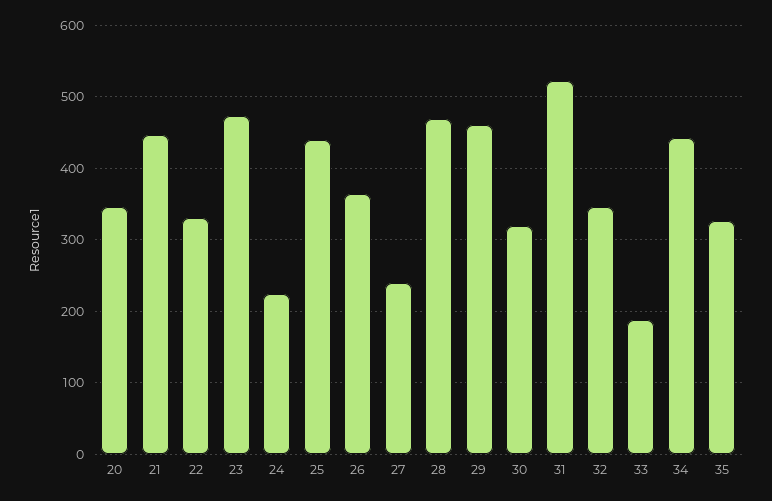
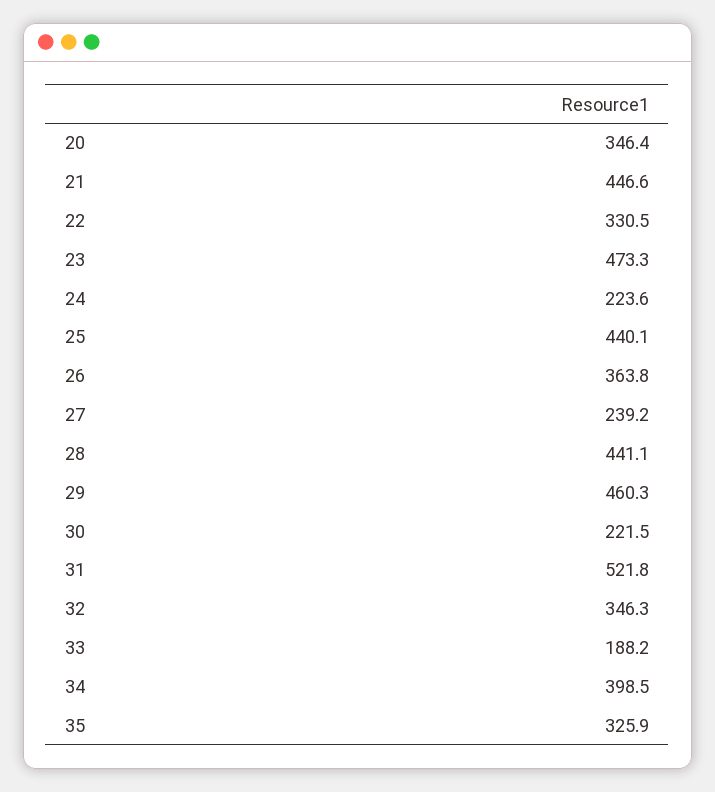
  {
    "20": 346.4,
    "21": 446.6,
    "22": 330.5,
    "23": 473.3,
    "24": 223.6,
    "25": 440.1,
    "26": 363.8,
    "27": 239.2,
-   "28": 470,
+   "28": 441.1,
    "29": 460.3,
-   "30": 320,
+   "30": 221.5,
    "31": 521.8,
    "32": 346.3,
    "33": 188.2,
-   "34": 440,
+   "34": 398.5,
    "35": 325.9
  }

